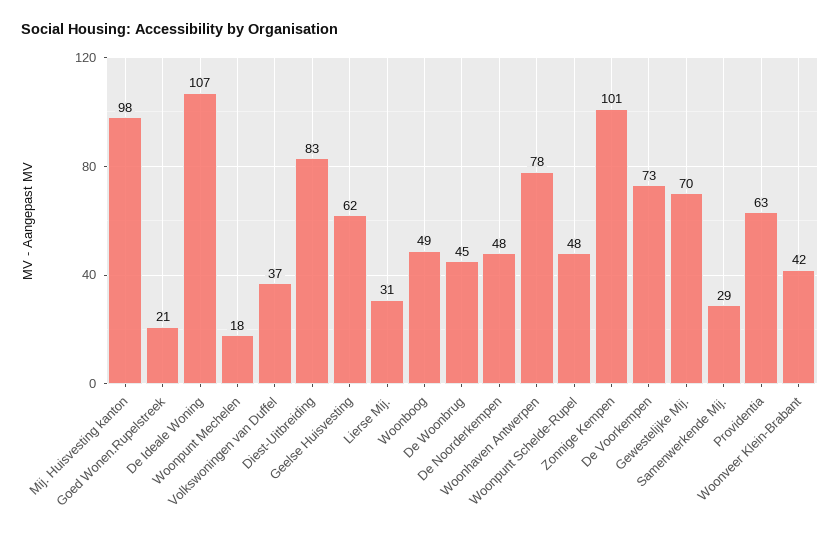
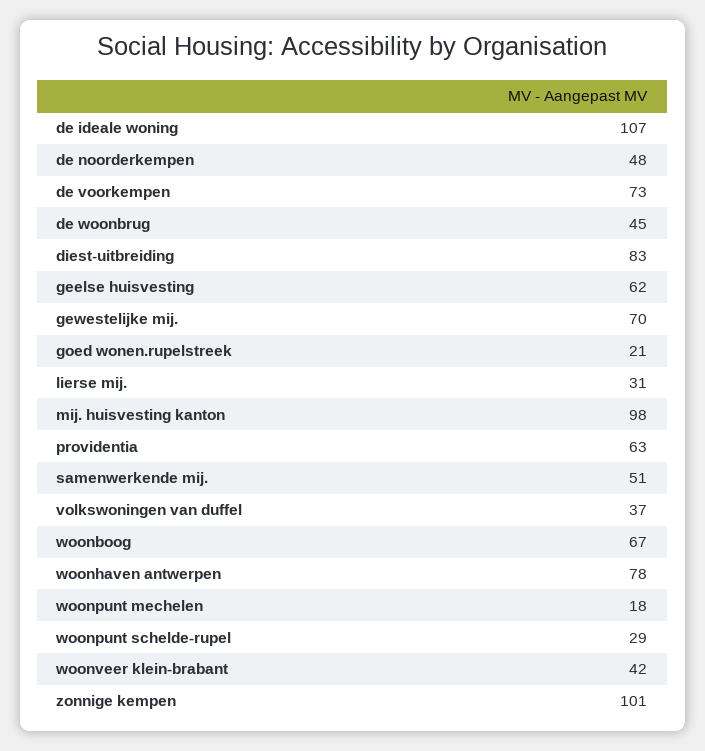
  {
    "Mij. Huisvesting kanton": 98,
    "Goed Wonen.Rupelstreek": 21,
    "De Ideale Woning": 107,
    "Woonpunt Mechelen": 18,
    "Volkswoningen van Duffel": 37,
    "Diest-Uitbreiding": 83,
    "Geelse Huisvesting": 62,
    "Lierse Mij.": 31,
-   "Woonboog": 49,
+   "Woonboog": 67,
    "De Woonbrug": 45,
    "De Noorderkempen": 48,
    "Woonhaven Antwerpen": 78,
-   "Woonpunt Schelde-Rupel": 48,
+   "Woonpunt Schelde-Rupel": 29,
    "Zonnige Kempen": 101,
    "De Voorkempen": 73,
    "Gewestelijke Mij.": 70,
-   "Samenwerkende Mij.": 29,
+   "Samenwerkende Mij.": 51,
    "Providentia": 63,
    "Woonveer Klein-Brabant": 42
  }

